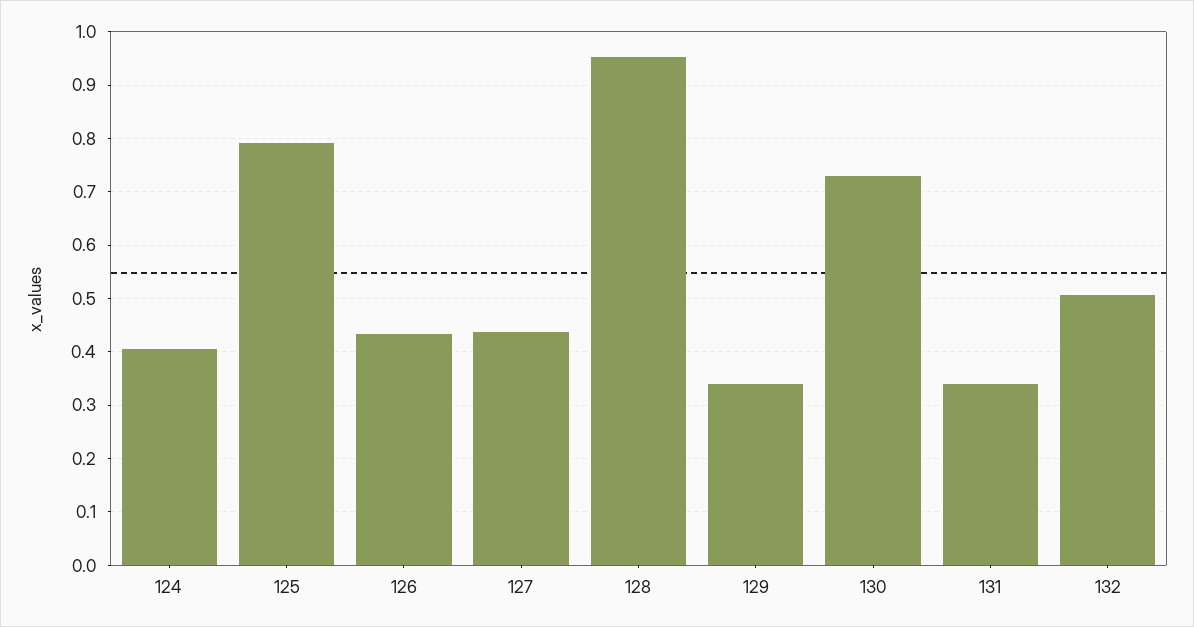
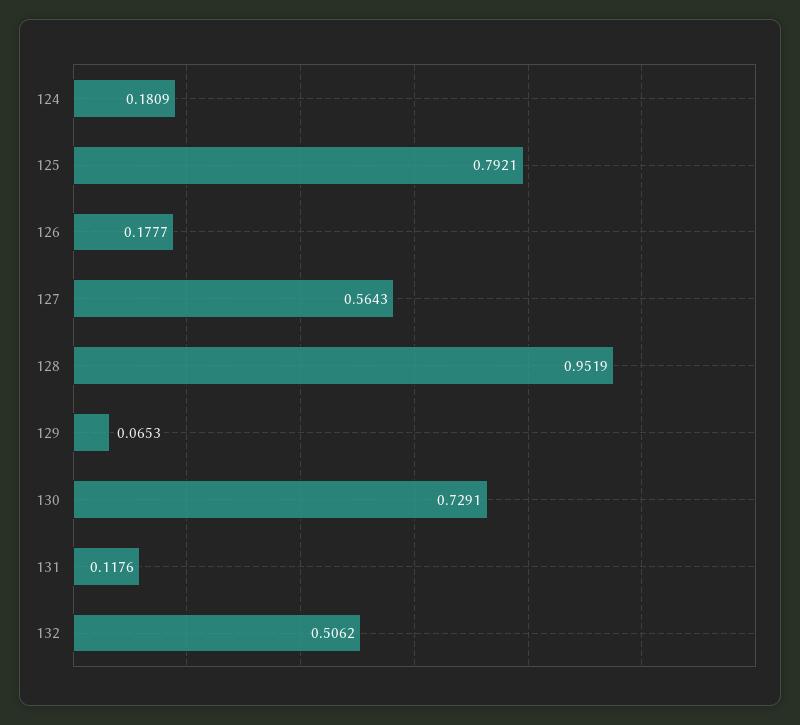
  {
-   "124": 0.4,
+   "124": 0.1809,
    "125": 0.7921,
-   "126": 0.44,
+   "126": 0.1777,
-   "127": 0.44,
+   "127": 0.5643,
    "128": 0.9519,
-   "129": 0.34,
+   "129": 0.0653,
    "130": 0.7291,
-   "131": 0.34,
+   "131": 0.1176,
    "132": 0.5062
  }

